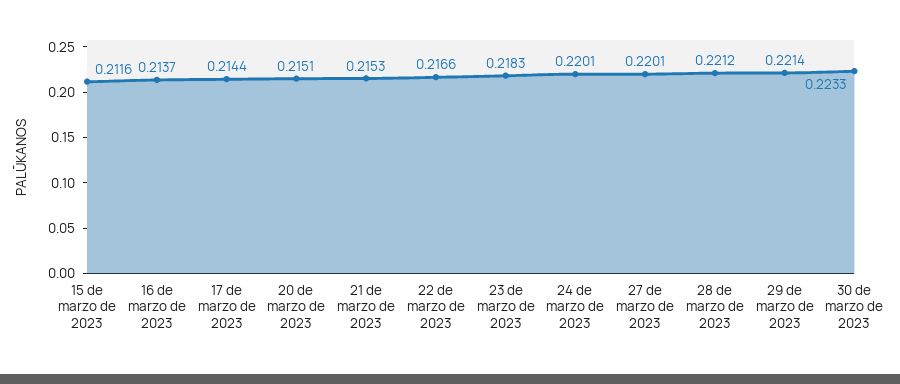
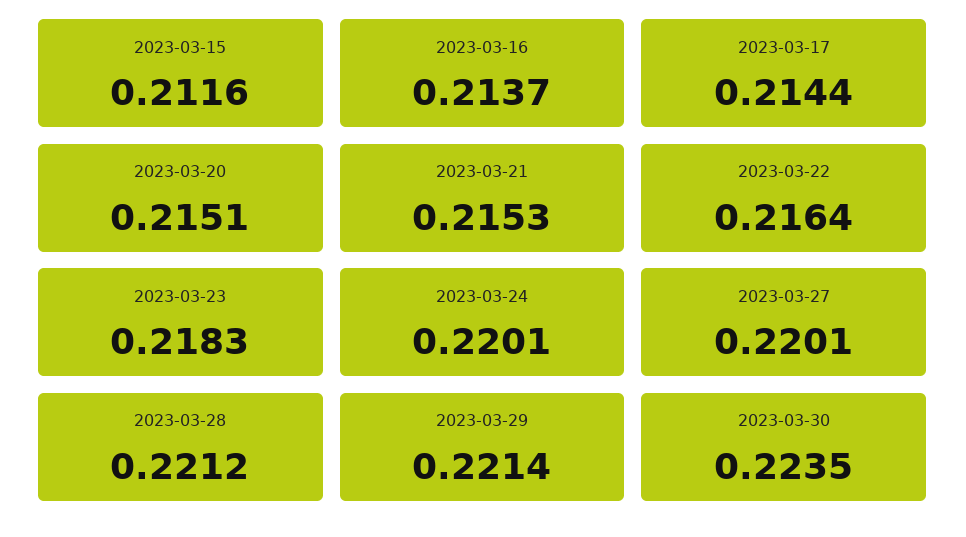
  {
    "15 de marzo de 2023": 0.2116,
    "16 de marzo de 2023": 0.2137,
    "17 de marzo de 2023": 0.2144,
    "20 de marzo de 2023": 0.2151,
    "21 de marzo de 2023": 0.2153,
-   "22 de marzo de 2023": 0.2166,
+   "22 de marzo de 2023": 0.2164,
    "23 de marzo de 2023": 0.2183,
    "24 de marzo de 2023": 0.2201,
    "27 de marzo de 2023": 0.2201,
    "28 de marzo de 2023": 0.2212,
    "29 de marzo de 2023": 0.2214,
-   "30 de marzo de 2023": 0.2233
+   "30 de marzo de 2023": 0.2235
  }

